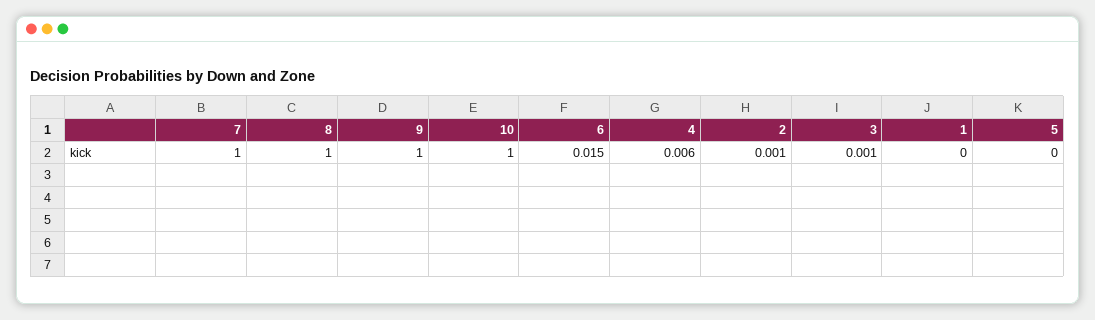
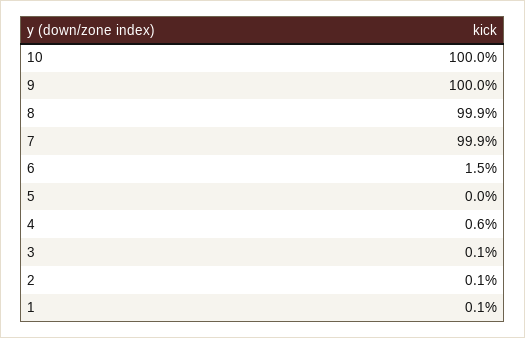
  {
-   "7": 1,
+   "7": 0.999,
-   "8": 1,
+   "8": 0.999,
    "9": 1,
    "10": 1,
    "6": 0.015,
    "4": 0.006,
    "2": 0.001,
    "3": 0.001,
-   "1": 0,
+   "1": 0.001,
    "5": 0
  }

